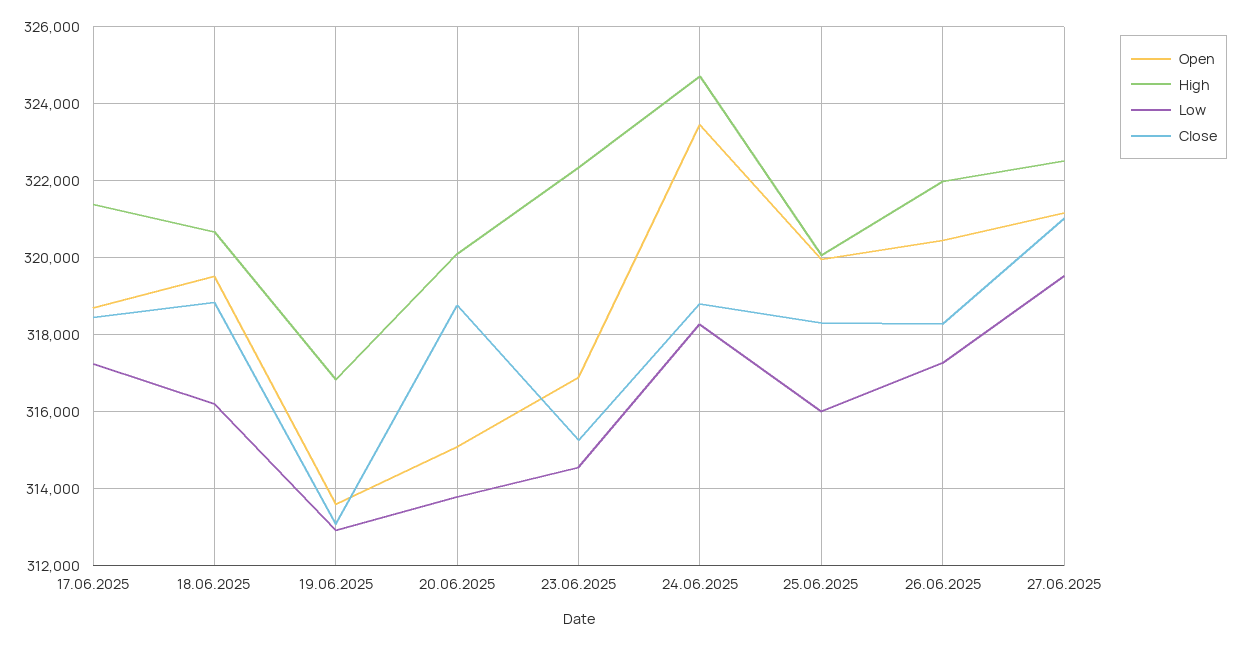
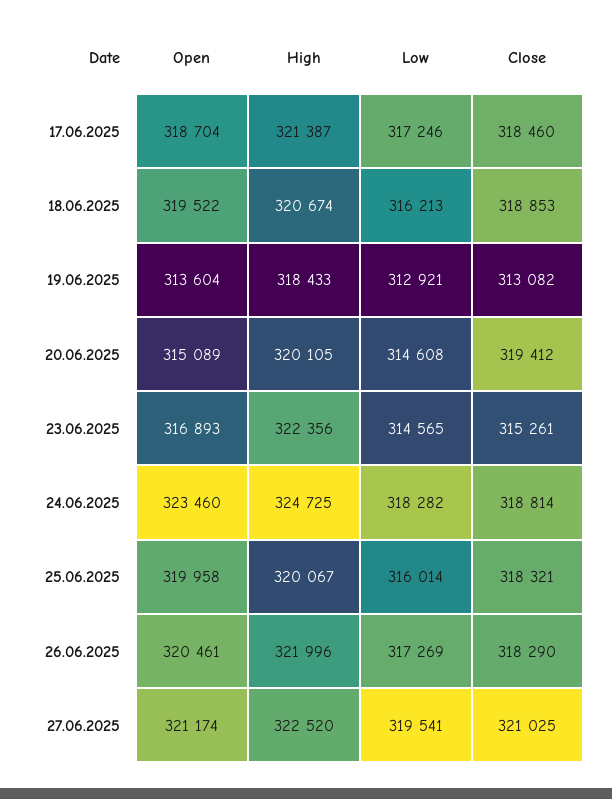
  {
    "Open": {
      "17.06.2025": 318704,
      "18.06.2025": 319522,
      "19.06.2025": 313604,
      "20.06.2025": 315089,
      "23.06.2025": 316893,
      "24.06.2025": 323460,
      "25.06.2025": 319958,
      "26.06.2025": 320461,
      "27.06.2025": 321174
    },
    "High": {
      "17.06.2025": 321387,
      "18.06.2025": 320674,
-     "19.06.2025": 316800,
+     "19.06.2025": 318433,
      "20.06.2025": 320105,
      "23.06.2025": 322356,
      "24.06.2025": 324725,
      "25.06.2025": 320067,
      "26.06.2025": 321996,
      "27.06.2025": 322520
    },
    "Low": {
      "17.06.2025": 317246,
      "18.06.2025": 316213,
      "19.06.2025": 312921,
-     "20.06.2025": 313800,
+     "20.06.2025": 314608,
      "23.06.2025": 314565,
      "24.06.2025": 318282,
      "25.06.2025": 316014,
      "26.06.2025": 317269,
      "27.06.2025": 319541
    },
    "Close": {
      "17.06.2025": 318460,
      "18.06.2025": 318853,
      "19.06.2025": 313082,
-     "20.06.2025": 318800,
+     "20.06.2025": 319412,
      "23.06.2025": 315261,
      "24.06.2025": 318814,
      "25.06.2025": 318321,
      "26.06.2025": 318290,
      "27.06.2025": 321025
    }
  }

